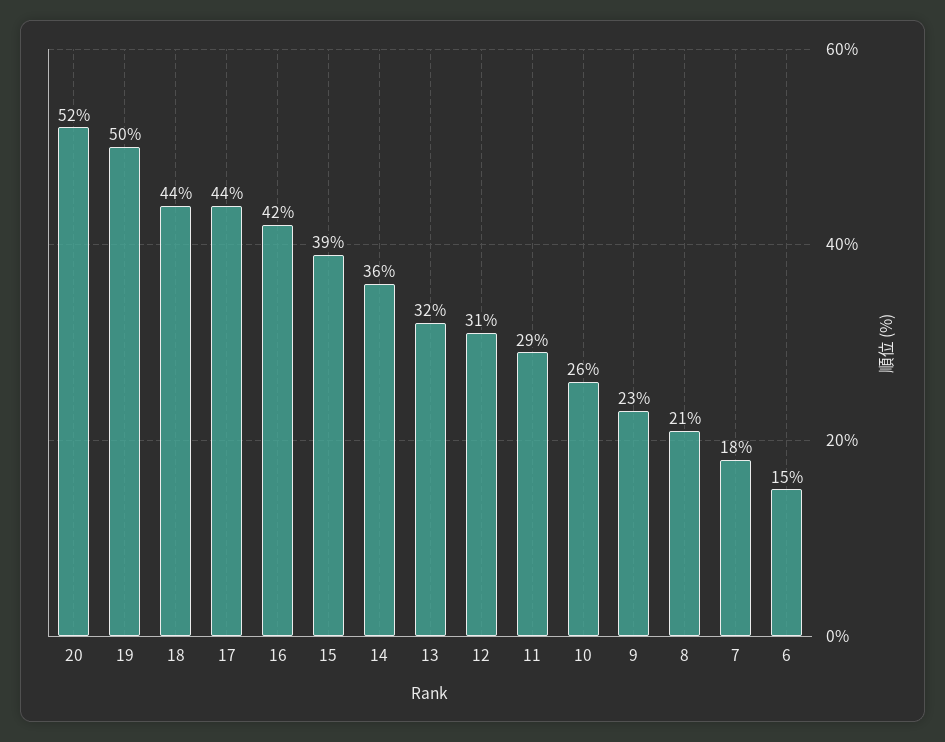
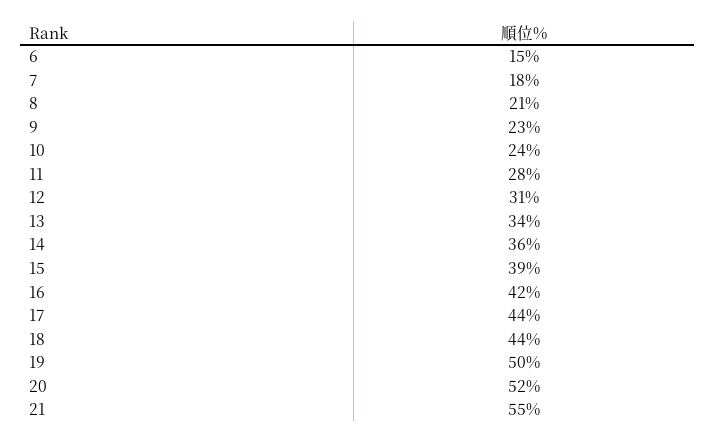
  {
    "20": 52,
    "19": 50,
    "18": 44,
    "17": 44,
    "16": 42,
    "15": 39,
    "14": 36,
-   "13": 32,
+   "13": 34,
    "12": 31,
-   "11": 29,
+   "11": 28,
-   "10": 26,
+   "10": 24,
    "9": 23,
    "8": 21,
    "7": 18,
-   "6": 15
+   "6": 15,
+   "21": 55
  }

